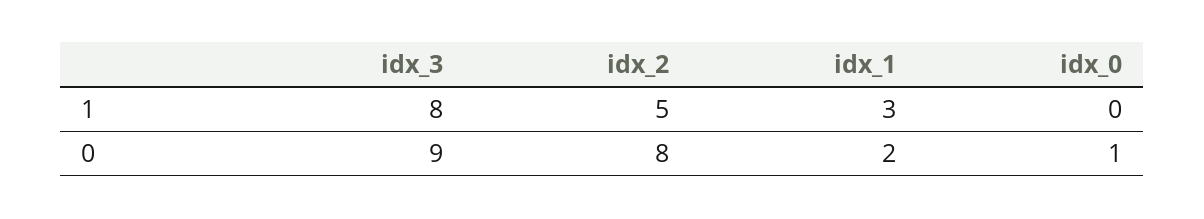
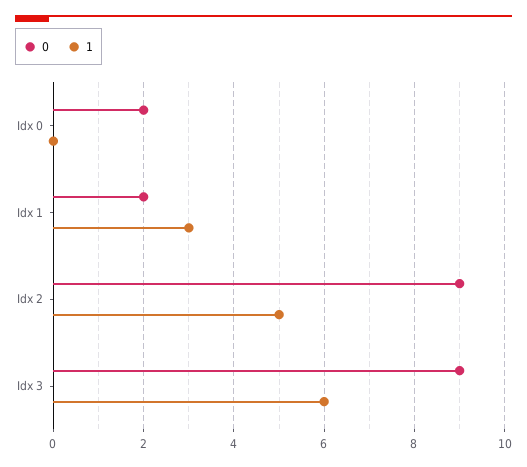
  {
    "1": {
-     "idx_3": 8,
+     "idx_3": 6,
      "idx_2": 5,
      "idx_1": 3,
      "idx_0": 0
    },
    "0": {
      "idx_3": 9,
-     "idx_2": 8,
+     "idx_2": 9,
      "idx_1": 2,
-     "idx_0": 1
+     "idx_0": 2
    }
  }

